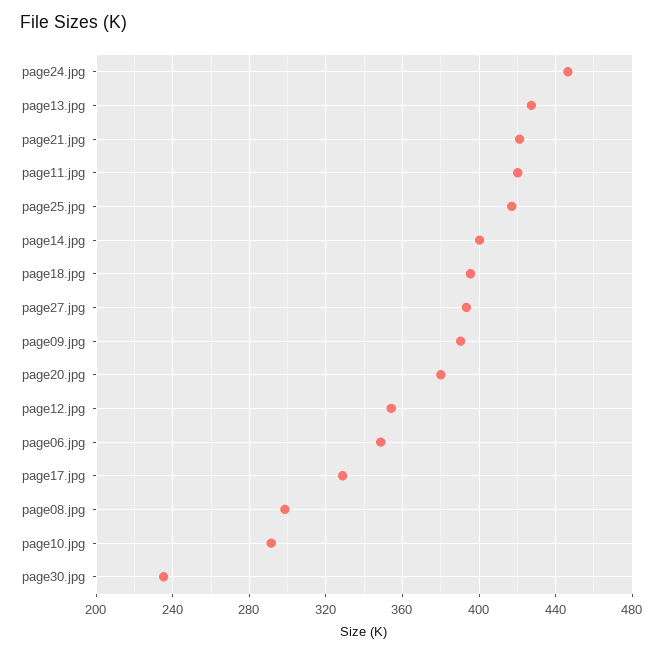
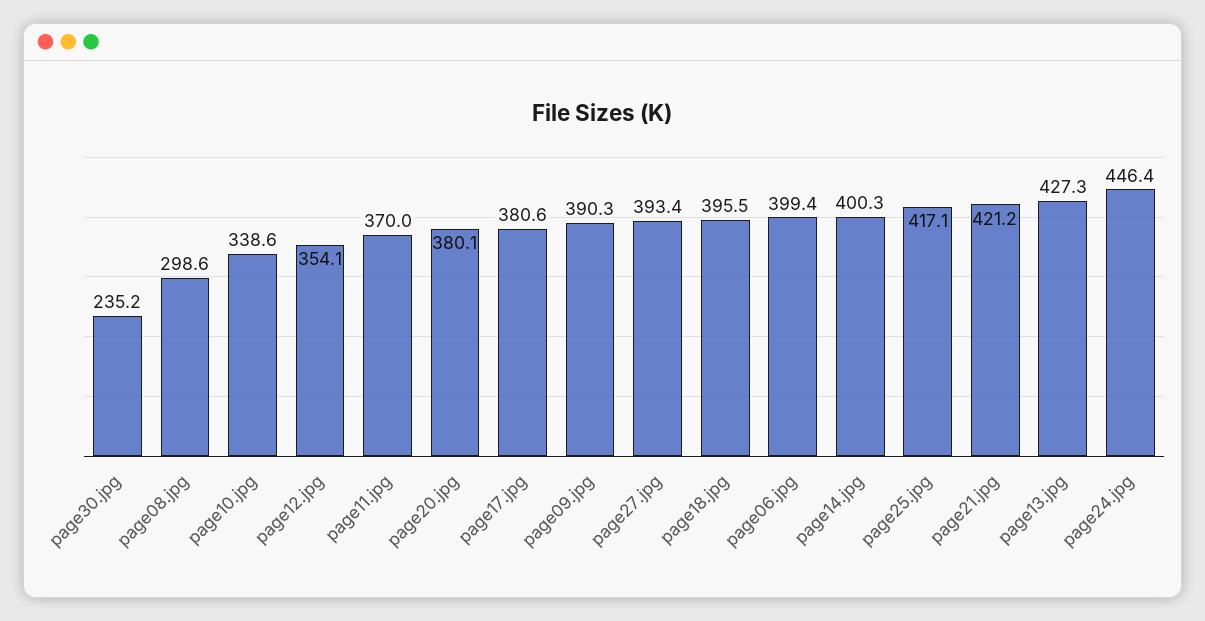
  {
    "page24.jpg": 446.4,
    "page13.jpg": 427.3,
    "page21.jpg": 421.2,
-   "page11.jpg": 420,
+   "page11.jpg": 370,
    "page25.jpg": 417.1,
    "page14.jpg": 400.3,
    "page18.jpg": 395.5,
    "page27.jpg": 393.4,
    "page09.jpg": 390.3,
    "page20.jpg": 380.1,
    "page12.jpg": 354.1,
-   "page06.jpg": 350,
+   "page06.jpg": 399.4,
-   "page17.jpg": 330,
+   "page17.jpg": 380.6,
    "page08.jpg": 298.6,
-   "page10.jpg": 290,
+   "page10.jpg": 338.6,
    "page30.jpg": 235.2
  }

